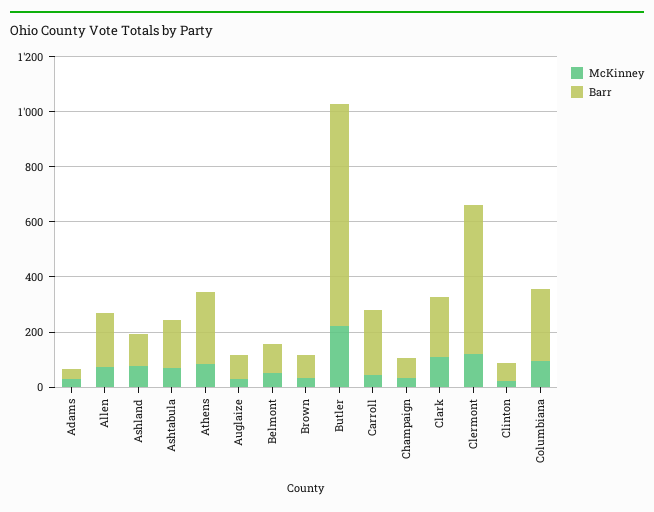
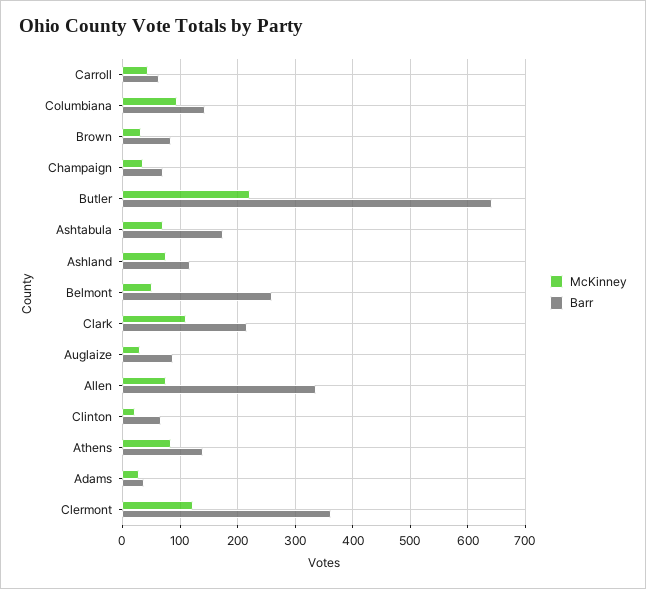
  {
    "McKinney": {
      "Adams": 20,
      "Allen": 80,
      "Ashland": 80,
      "Ashtabula": 80,
      "Athens": 80,
      "Auglaize": 40,
      "Belmont": 60,
      "Brown": 40,
      "Butler": 220,
      "Carroll": 40,
      "Champaign": 40,
      "Clark": 120,
      "Clermont": 120,
      "Clinton": 20,
      "Columbiana": 100
    },
    "Barr": {
      "Adams": 40,
-     "Allen": 200,
+     "Allen": 340,
      "Ashland": 120,
      "Ashtabula": 180,
-     "Athens": 250,
+     "Athens": 140,
      "Auglaize": 80,
-     "Belmont": 100,
+     "Belmont": 260,
      "Brown": 80,
-     "Butler": 800,
+     "Butler": 640,
-     "Carroll": 250,
+     "Carroll": 60,
      "Champaign": 80,
      "Clark": 220,
-     "Clermont": 550,
+     "Clermont": 360,
      "Clinton": 60,
-     "Columbiana": 250
+     "Columbiana": 140
    }
  }

